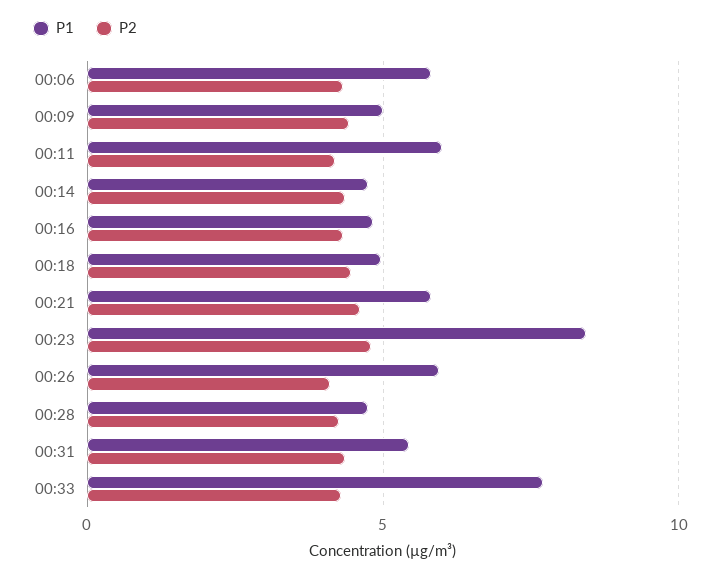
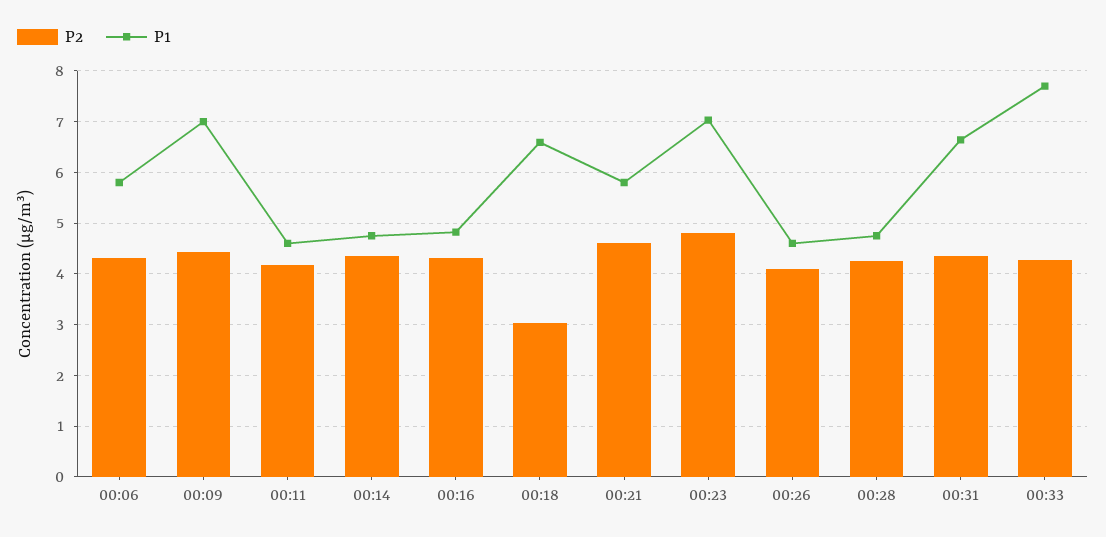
  {
    "P1": {
      "00:06": 5.8,
-     "00:09": 5,
+     "00:09": 7,
-     "00:11": 6,
+     "00:11": 4.6,
      "00:14": 4.8,
      "00:16": 4.8,
-     "00:18": 5,
+     "00:18": 6.6,
      "00:21": 5.8,
-     "00:23": 8.5,
+     "00:23": 7,
-     "00:26": 6,
+     "00:26": 4.6,
      "00:28": 4.8,
-     "00:31": 5.5,
+     "00:31": 6.6,
      "00:33": 7.8
    },
    "P2": {
      "00:06": 4.4,
      "00:09": 4.4,
      "00:11": 4.2,
      "00:14": 4.4,
      "00:16": 4.4,
-     "00:18": 4.5,
+     "00:18": 3,
      "00:21": 4.6,
      "00:23": 4.8,
      "00:26": 4.2,
      "00:28": 4.2,
      "00:31": 4.4,
      "00:33": 4.2
    }
  }

